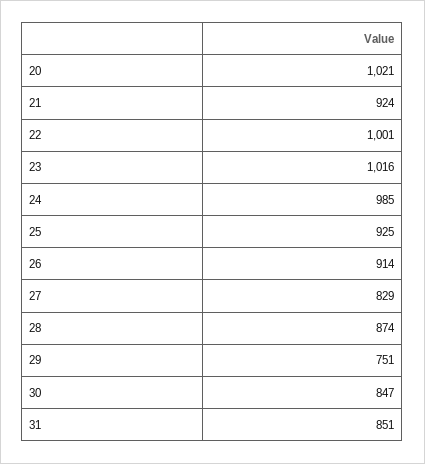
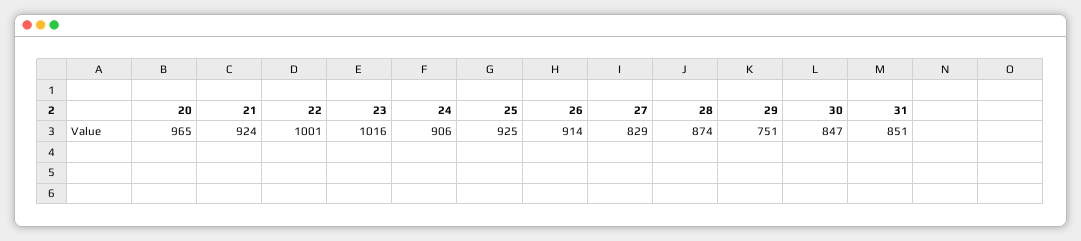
  {
-   "20": 1021,
+   "20": 965,
    "21": 924,
    "22": 1001,
    "23": 1016,
-   "24": 985,
+   "24": 906,
    "25": 925,
    "26": 914,
    "27": 829,
    "28": 874,
    "29": 751,
    "30": 847,
    "31": 851
  }

